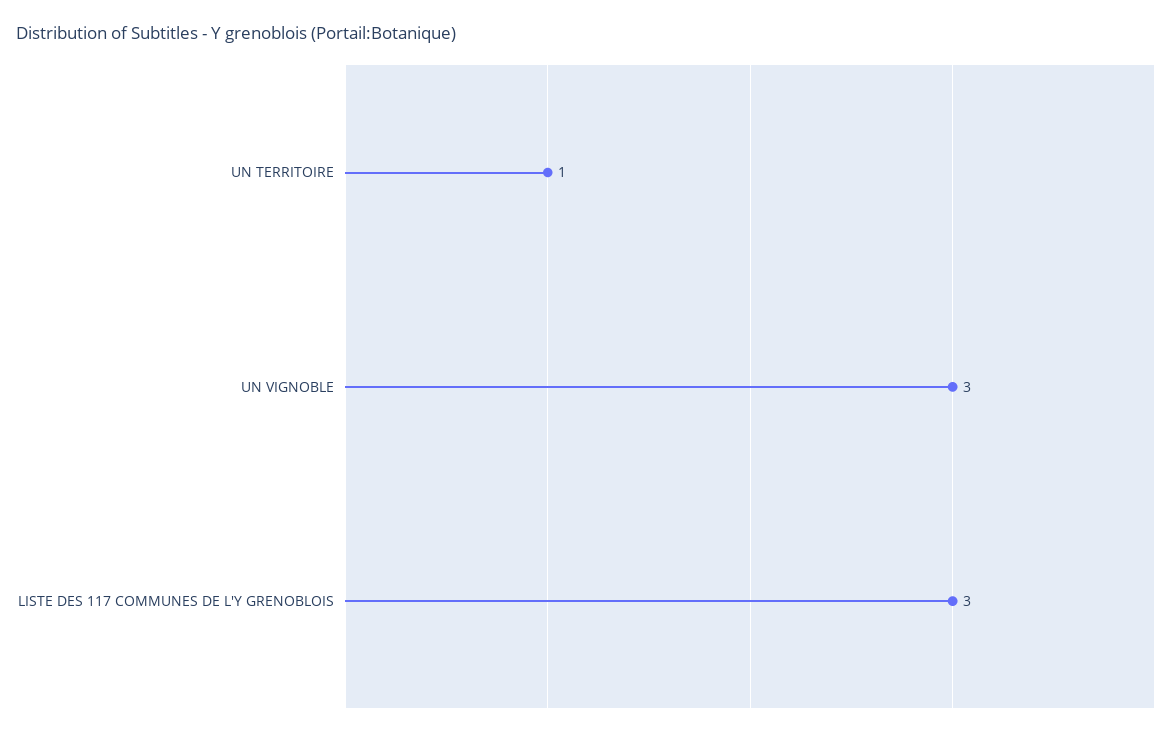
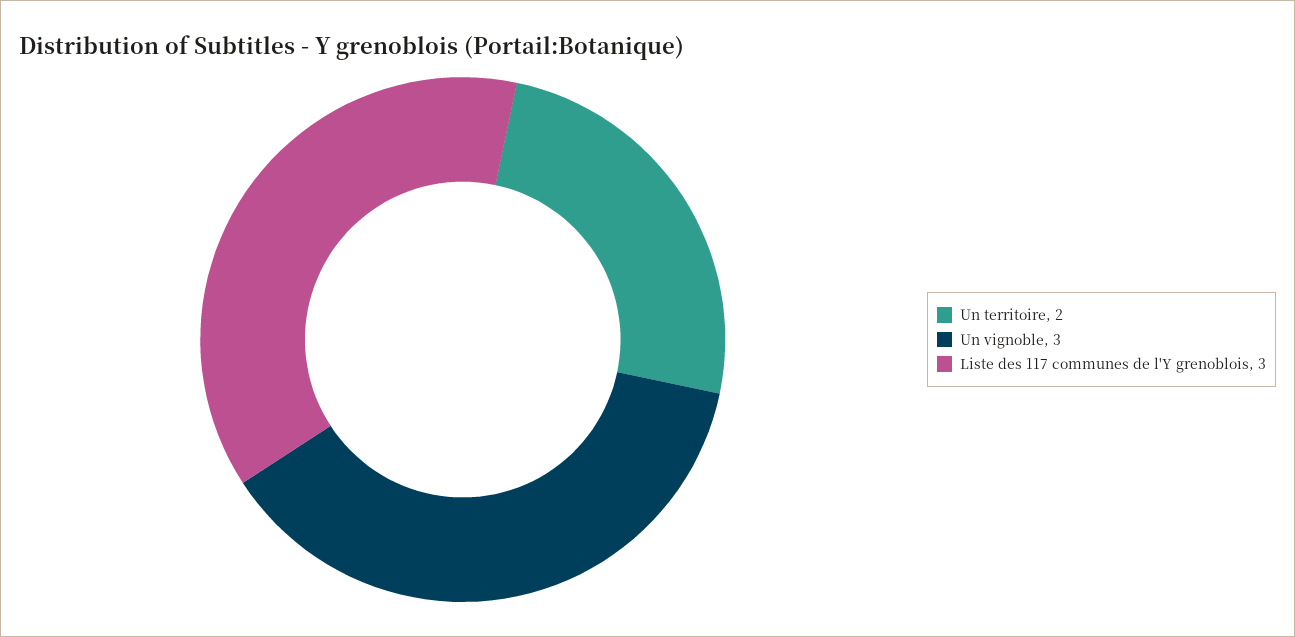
  {
-   "UN TERRITOIRE": 1,
+   "UN TERRITOIRE": 2,
    "UN VIGNOBLE": 3,
    "LISTE DES 117 COMMUNES DE L'Y GRENOBLOIS": 3
  }

